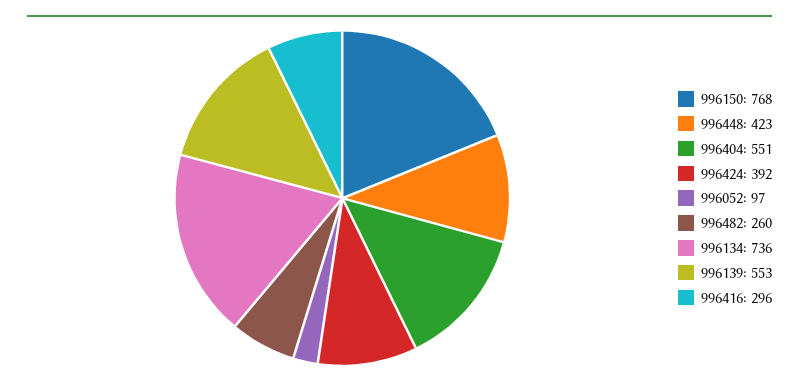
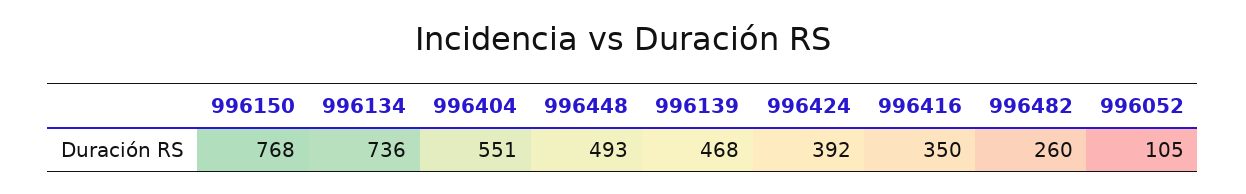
  {
    "996150": 768,
-   "996448": 423,
+   "996448": 493,
    "996404": 551,
    "996424": 392,
-   "996052": 97,
+   "996052": 105,
    "996482": 260,
    "996134": 736,
-   "996139": 553,
+   "996139": 468,
-   "996416": 296
+   "996416": 350
  }

